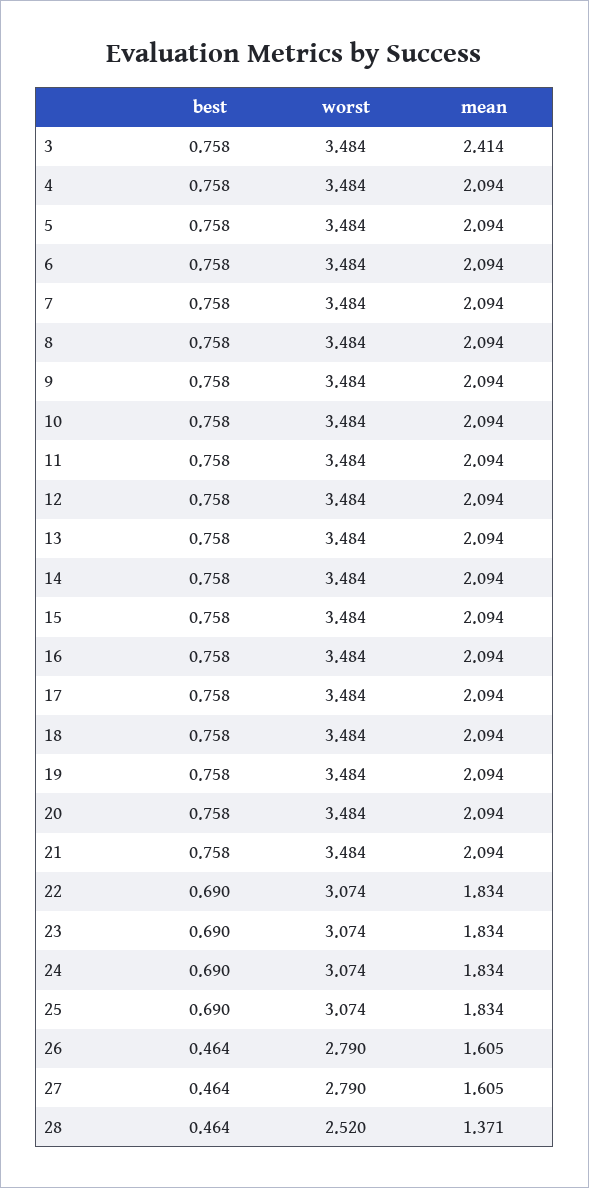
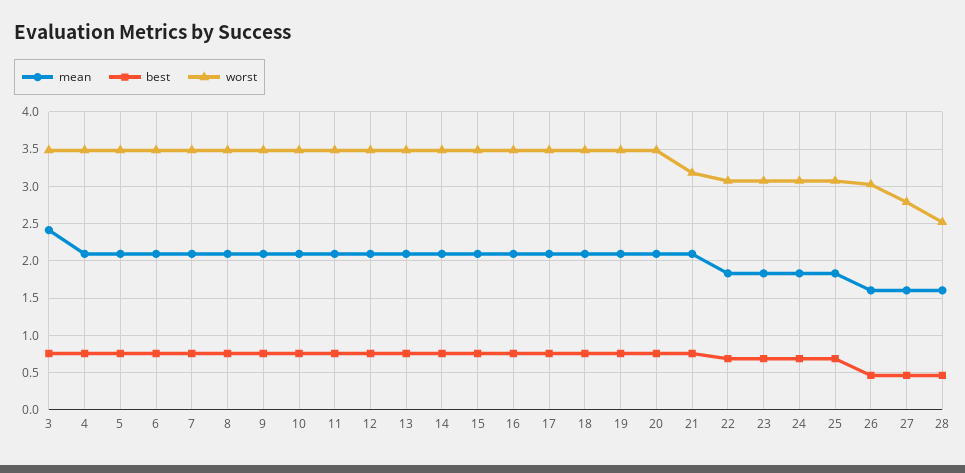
  {
    "best": {
      "3": 0.758,
      "4": 0.758,
      "5": 0.758,
      "6": 0.758,
      "7": 0.758,
      "8": 0.758,
      "9": 0.758,
      "10": 0.758,
      "11": 0.758,
      "12": 0.758,
      "13": 0.758,
      "14": 0.758,
      "15": 0.758,
      "16": 0.758,
      "17": 0.758,
      "18": 0.758,
      "19": 0.758,
      "20": 0.758,
      "21": 0.758,
      "22": 0.69,
      "23": 0.69,
      "24": 0.69,
      "25": 0.69,
      "26": 0.464,
      "27": 0.464,
      "28": 0.464
    },
    "worst": {
      "3": 3.484,
      "4": 3.484,
      "5": 3.484,
      "6": 3.484,
      "7": 3.484,
      "8": 3.484,
      "9": 3.484,
      "10": 3.484,
      "11": 3.484,
      "12": 3.484,
      "13": 3.484,
      "14": 3.484,
      "15": 3.484,
      "16": 3.484,
      "17": 3.484,
      "18": 3.484,
      "19": 3.484,
      "20": 3.484,
-     "21": 3.484,
+     "21": 3.2,
      "22": 3.074,
      "23": 3.074,
      "24": 3.074,
      "25": 3.074,
-     "26": 2.79,
+     "26": 3,
      "27": 2.79,
      "28": 2.52
    },
    "mean": {
      "3": 2.414,
      "4": 2.094,
      "5": 2.094,
      "6": 2.094,
      "7": 2.094,
      "8": 2.094,
      "9": 2.094,
      "10": 2.094,
      "11": 2.094,
      "12": 2.094,
      "13": 2.094,
      "14": 2.094,
      "15": 2.094,
      "16": 2.094,
      "17": 2.094,
      "18": 2.094,
      "19": 2.094,
      "20": 2.094,
      "21": 2.094,
      "22": 1.834,
      "23": 1.834,
      "24": 1.834,
      "25": 1.834,
      "26": 1.605,
      "27": 1.605,
-     "28": 1.371
+     "28": 1.6
    }
  }

